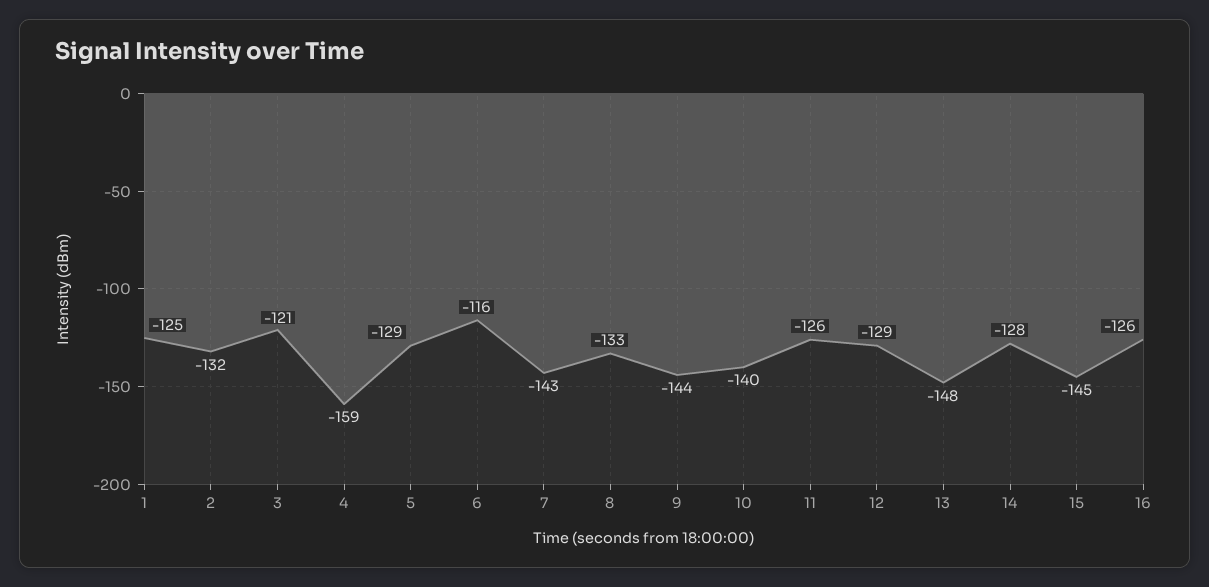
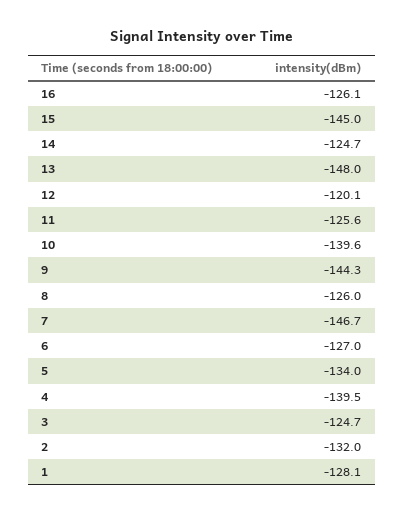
  {
-   "1": -125,
+   "1": -128.1,
    "2": -132,
-   "3": -121,
+   "3": -124.7,
-   "4": -159,
+   "4": -139.5,
-   "5": -129,
+   "5": -134,
-   "6": -116,
+   "6": -127,
-   "7": -143,
+   "7": -146.7,
-   "8": -133,
+   "8": -126,
    "9": -144.3,
    "10": -139.6,
    "11": -125.6,
-   "12": -129,
+   "12": -120.1,
    "13": -148,
-   "14": -128,
+   "14": -124.7,
    "15": -145,
    "16": -126.1
  }

